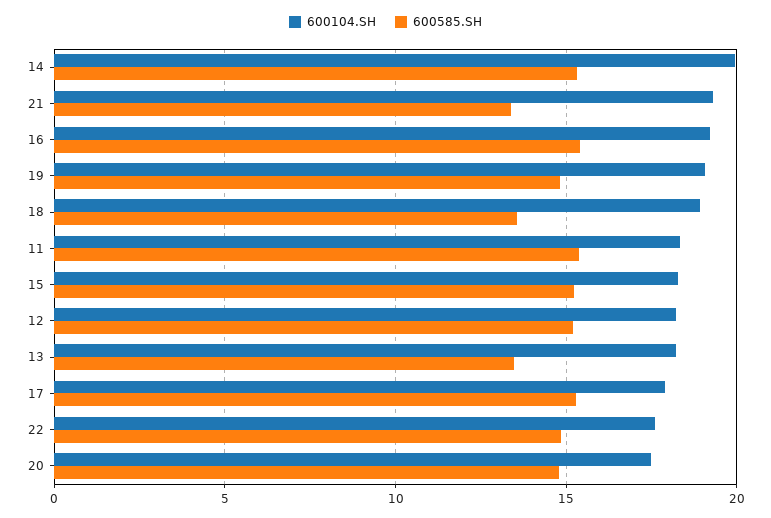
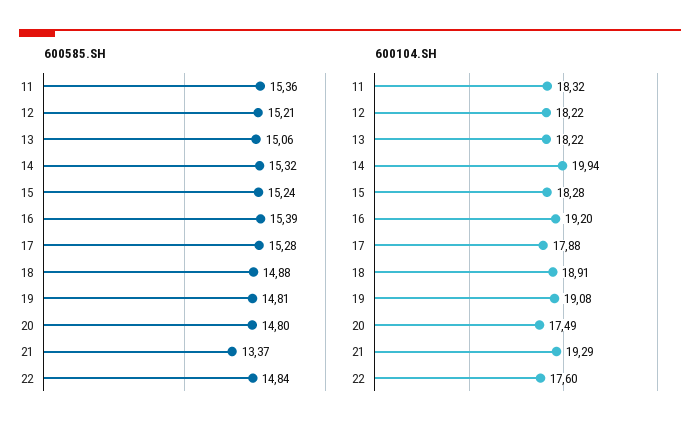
  {
    "600104.SH": {
      "14": 19.94,
      "21": 19.29,
      "16": 19.2,
      "19": 19.08,
      "18": 18.91,
      "11": 18.32,
      "15": 18.28,
      "12": 18.22,
      "13": 18.22,
      "17": 17.88,
      "22": 17.6,
      "20": 17.49
    },
    "600585.SH": {
      "14": 15.32,
      "21": 13.37,
      "16": 15.39,
      "19": 14.81,
-     "18": 13.5,
+     "18": 14.88,
      "11": 15.36,
      "15": 15.24,
      "12": 15.21,
-     "13": 13.5,
+     "13": 15.06,
      "17": 15.28,
      "22": 14.84,
      "20": 14.8
    }
  }

